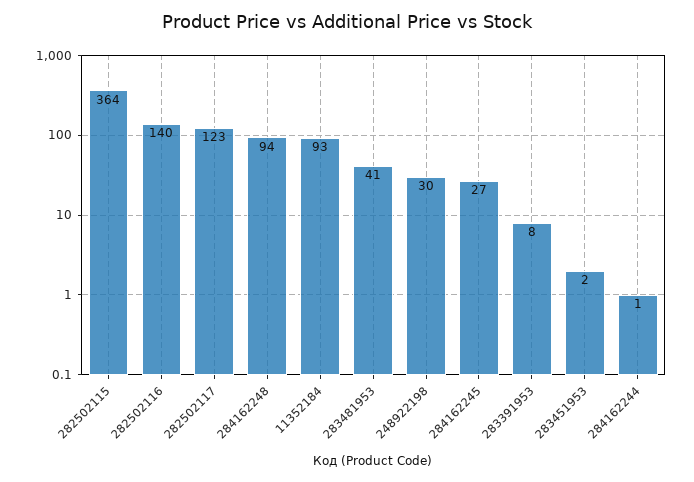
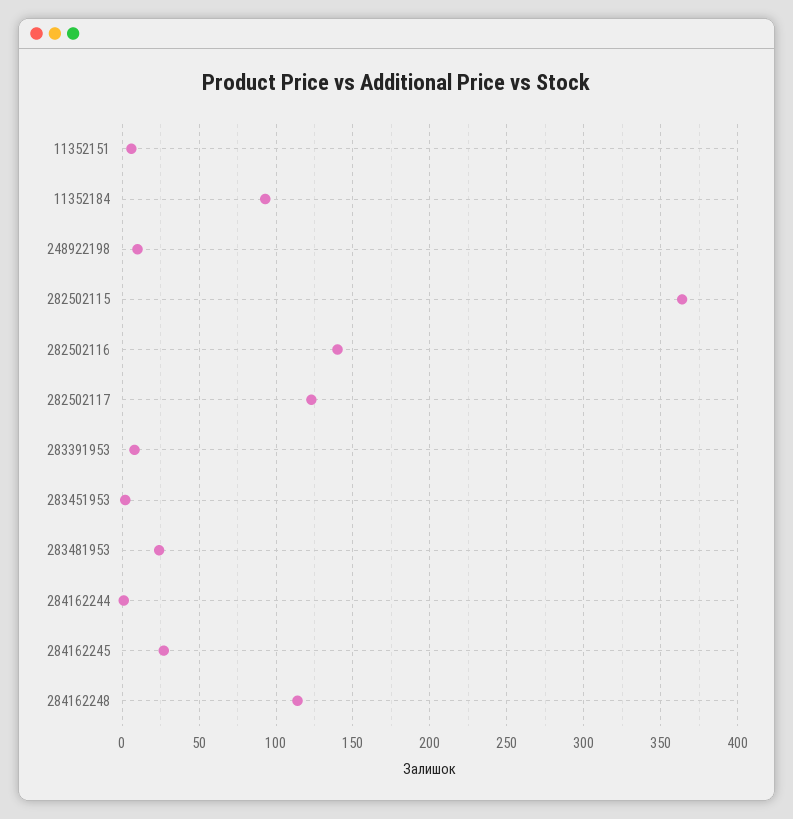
  {
    "282502115": 364,
    "282502116": 140,
    "282502117": 123,
-   "284162248": 94,
+   "284162248": 115,
    "11352184": 93,
-   "283481953": 41,
+   "283481953": 25,
-   "248922198": 30,
+   "248922198": 10,
    "284162245": 27,
    "283391953": 8,
    "283451953": 2,
-   "284162244": 1
+   "284162244": 1,
+   "11352151": 5
  }

